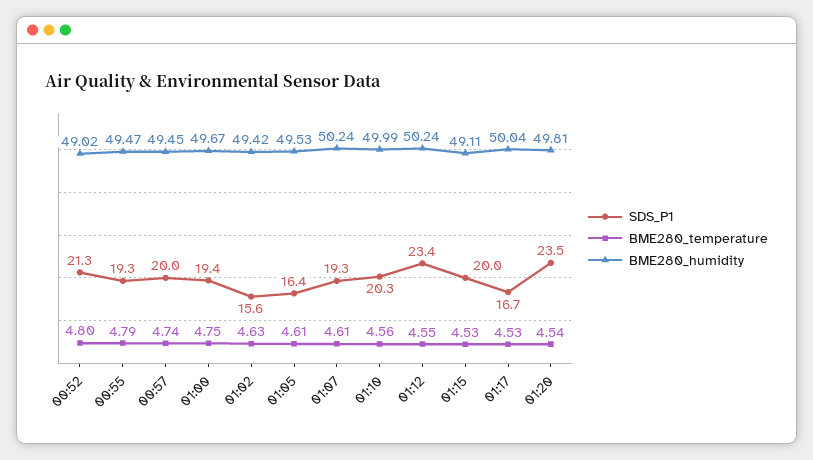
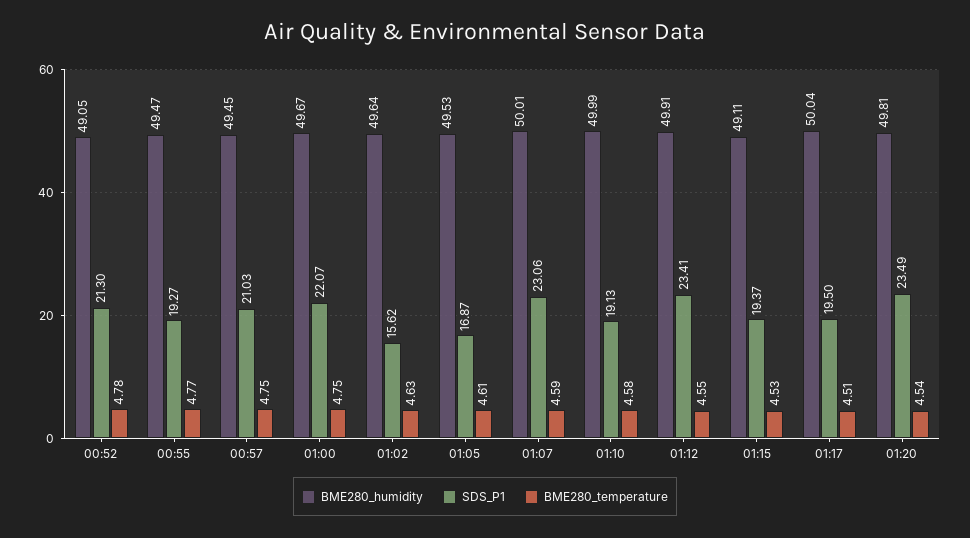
  {
    "SDS_P1": {
      "00:52": 21.3,
      "00:55": 19.27,
-     "00:57": 20,
+     "00:57": 21.03,
-     "01:00": 19.4,
+     "01:00": 22.07,
      "01:02": 15.62,
-     "01:05": 16.4,
+     "01:05": 16.87,
-     "01:07": 19.3,
+     "01:07": 23.06,
-     "01:10": 20.3,
+     "01:10": 19.13,
      "01:12": 23.41,
-     "01:15": 20,
+     "01:15": 19.37,
-     "01:17": 16.7,
+     "01:17": 19.5,
      "01:20": 23.49
    },
    "BME280_temperature": {
-     "00:52": 4.8,
+     "00:52": 4.78,
-     "00:55": 4.79,
+     "00:55": 4.77,
-     "00:57": 4.74,
+     "00:57": 4.75,
      "01:00": 4.75,
      "01:02": 4.63,
      "01:05": 4.61,
-     "01:07": 4.61,
+     "01:07": 4.59,
-     "01:10": 4.56,
+     "01:10": 4.58,
      "01:12": 4.55,
      "01:15": 4.53,
-     "01:17": 4.53,
+     "01:17": 4.51,
      "01:20": 4.54
    },
    "BME280_humidity": {
-     "00:52": 49.02,
+     "00:52": 49.05,
      "00:55": 49.47,
      "00:57": 49.45,
      "01:00": 49.67,
-     "01:02": 49.42,
+     "01:02": 49.64,
      "01:05": 49.53,
-     "01:07": 50.24,
+     "01:07": 50.01,
      "01:10": 49.99,
-     "01:12": 50.24,
+     "01:12": 49.91,
      "01:15": 49.11,
      "01:17": 50.04,
      "01:20": 49.81
    }
  }

